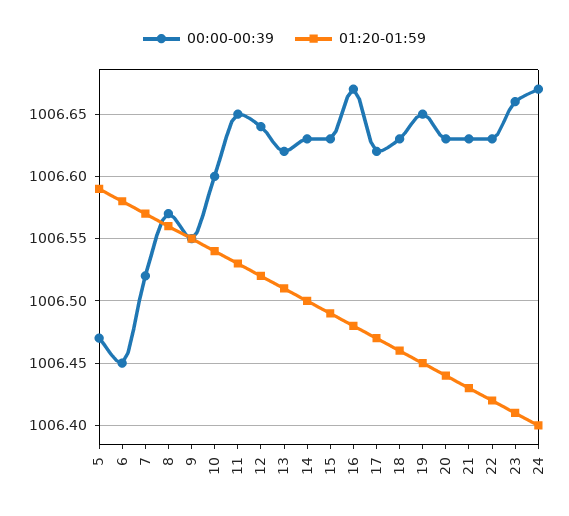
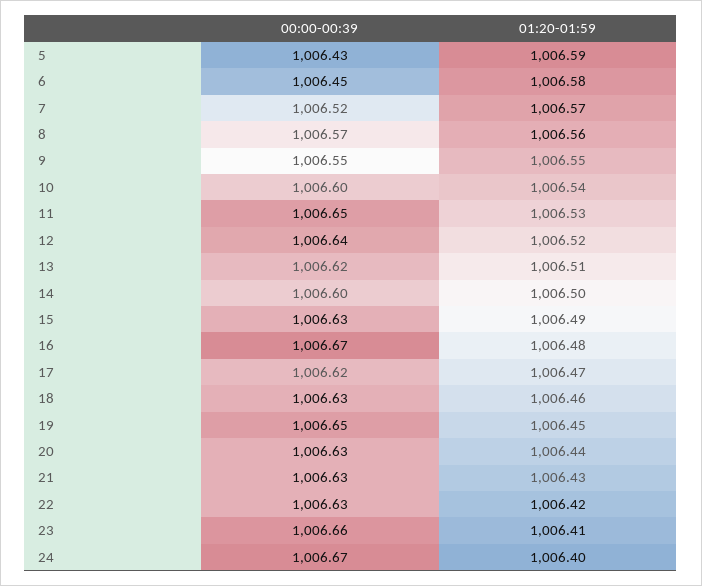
  {
    "00:00-00:39": {
-     "5": 1006.47,
+     "5": 1006.43,
      "6": 1006.45,
      "7": 1006.52,
      "8": 1006.57,
      "9": 1006.55,
      "10": 1006.6,
      "11": 1006.65,
      "12": 1006.64,
      "13": 1006.62,
-     "14": 1006.63,
+     "14": 1006.6,
      "15": 1006.63,
      "16": 1006.67,
      "17": 1006.62,
      "18": 1006.63,
      "19": 1006.65,
      "20": 1006.63,
      "21": 1006.63,
      "22": 1006.63,
      "23": 1006.66,
      "24": 1006.67
    },
    "01:20-01:59": {
      "5": 1006.59,
      "6": 1006.58,
      "7": 1006.57,
      "8": 1006.56,
      "9": 1006.55,
      "10": 1006.54,
      "11": 1006.53,
      "12": 1006.52,
      "13": 1006.51,
      "14": 1006.5,
      "15": 1006.49,
      "16": 1006.48,
      "17": 1006.47,
      "18": 1006.46,
      "19": 1006.45,
      "20": 1006.44,
      "21": 1006.43,
      "22": 1006.42,
      "23": 1006.41,
      "24": 1006.4
    }
  }

